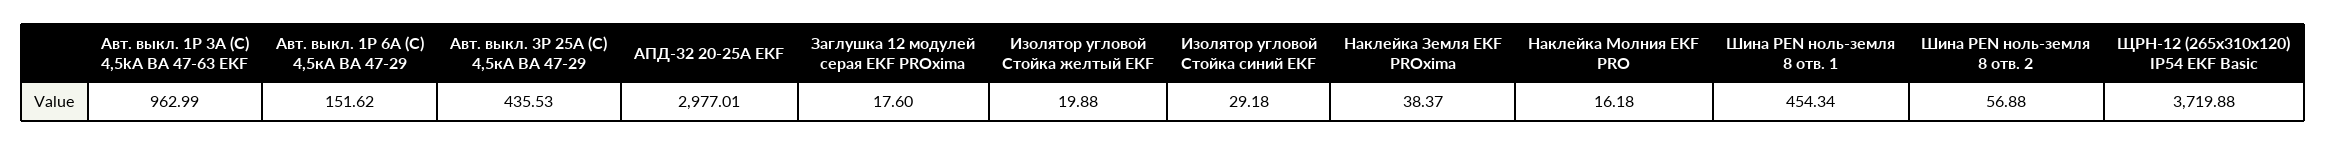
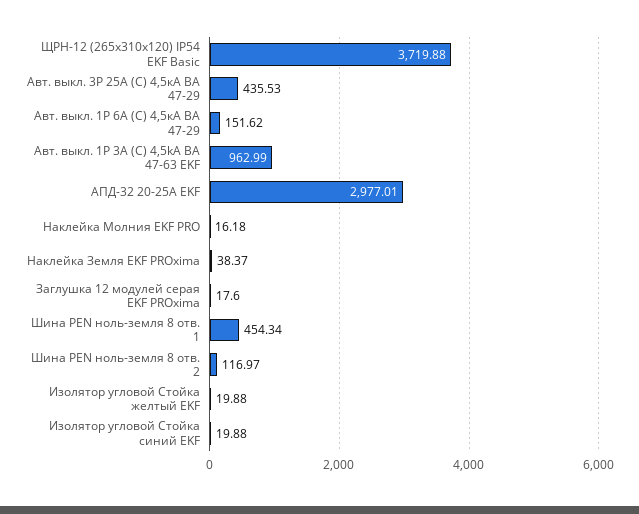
  {
    "Авт. выкл. 1P 3А (C) 4,5kA ВА 47-63 EKF": 962.99,
    "Авт. выкл. 1P 6А (C) 4,5кА ВА 47-29": 151.62,
    "Авт. выкл. 3P 25А (C) 4,5кА ВА 47-29": 435.53,
    "АПД-32 20-25А EKF": 2977.01,
    "Заглушка 12 модулей серая EKF PROxima": 17.6,
    "Изолятор угловой Стойка желтый EKF": 19.88,
-   "Изолятор угловой Стойка синий EKF": 29.18,
+   "Изолятор угловой Стойка синий EKF": 19.88,
    "Наклейка Земля EKF PROxima": 38.37,
    "Наклейка Молния EKF PRO": 16.18,
    "Шина PEN ноль-земля 8 отв. 1": 454.34,
-   "Шина PEN ноль-земля 8 отв. 2": 56.88,
+   "Шина PEN ноль-земля 8 отв. 2": 116.97,
    "ЩРН-12 (265х310х120) IP54 EKF Basic": 3719.88
  }

